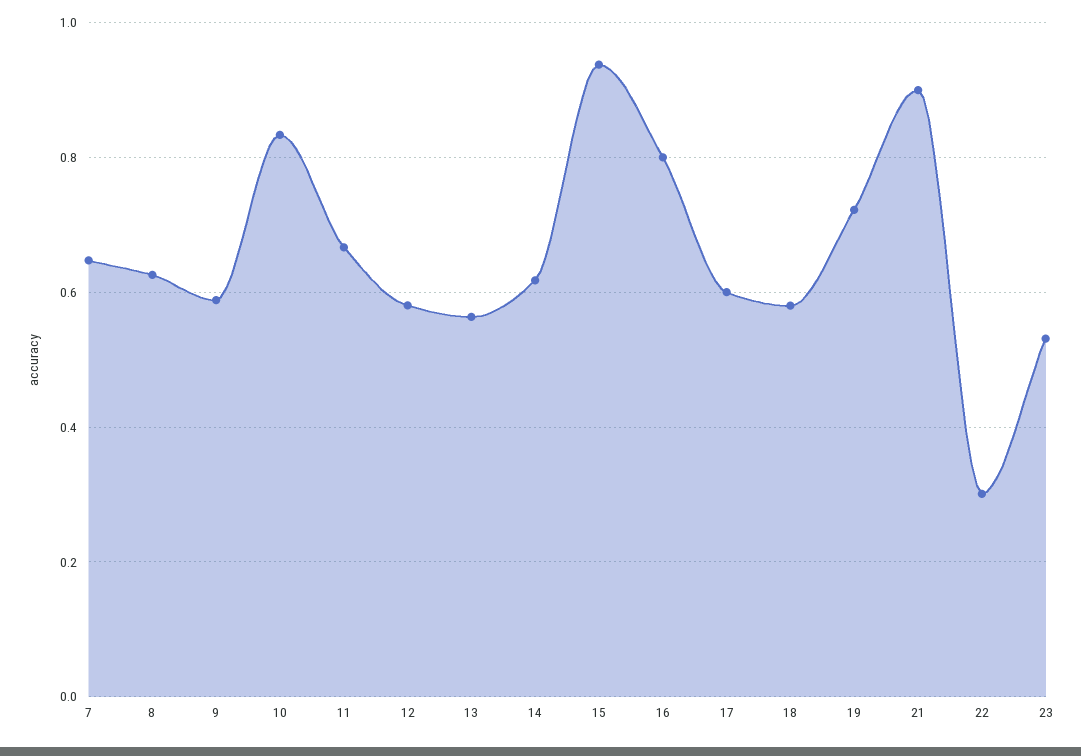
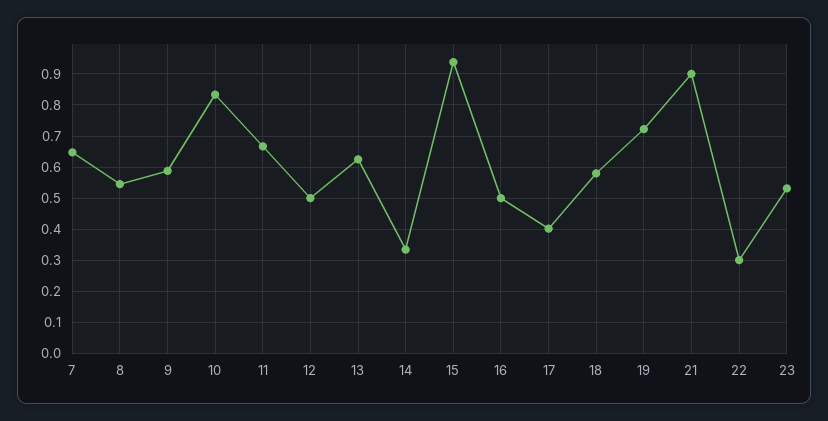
  {
    "7": 0.64,
-   "8": 0.62,
+   "8": 0.54,
    "9": 0.58,
    "10": 0.84,
    "11": 0.66,
-   "12": 0.58,
+   "12": 0.5,
-   "13": 0.56,
+   "13": 0.62,
-   "14": 0.62,
+   "14": 0.34,
    "15": 0.94,
-   "16": 0.8,
+   "16": 0.5,
-   "17": 0.6,
+   "17": 0.4,
    "18": 0.58,
    "19": 0.72,
    "21": 0.9,
    "22": 0.3,
    "23": 0.54
  }

